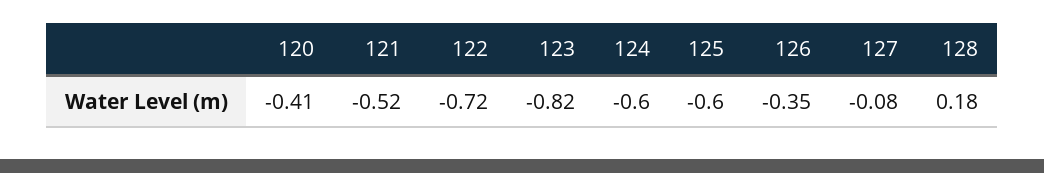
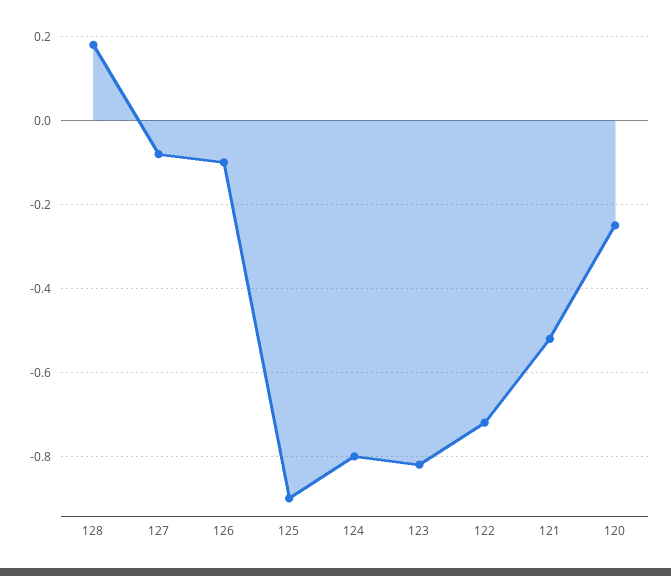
  {
-   "120": -0.41,
+   "120": -0.25,
    "121": -0.52,
    "122": -0.72,
    "123": -0.82,
-   "124": -0.6,
+   "124": -0.8,
-   "125": -0.6,
+   "125": -0.9,
-   "126": -0.35,
+   "126": -0.1,
    "127": -0.08,
    "128": 0.18
  }

